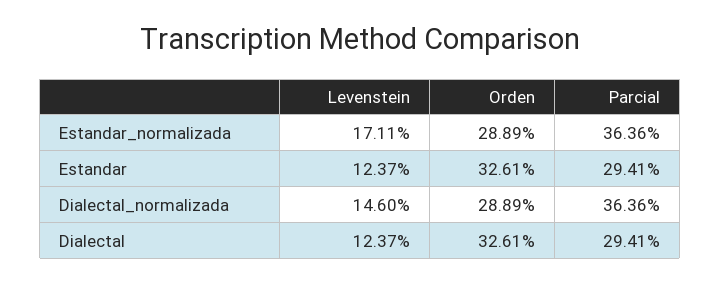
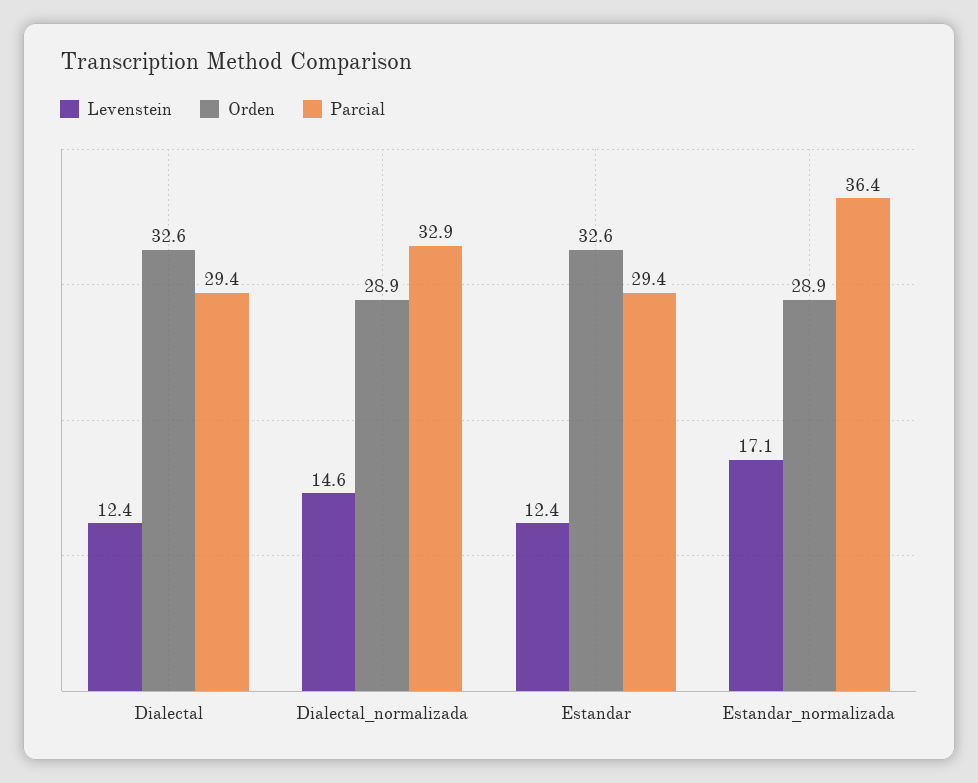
  {
    "Levenstein": {
      "Estandar_normalizada": 17.11,
      "Estandar": 12.37,
      "Dialectal_normalizada": 14.6,
      "Dialectal": 12.37
    },
    "Orden": {
      "Estandar_normalizada": 28.89,
      "Estandar": 32.61,
      "Dialectal_normalizada": 28.89,
      "Dialectal": 32.61
    },
    "Parcial": {
      "Estandar_normalizada": 36.36,
      "Estandar": 29.41,
-     "Dialectal_normalizada": 36.36,
+     "Dialectal_normalizada": 32.9,
      "Dialectal": 29.41
    }
  }

